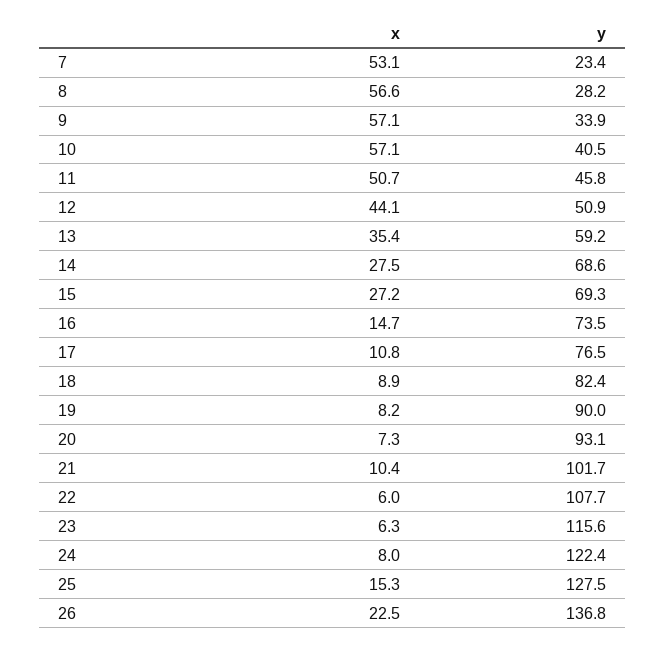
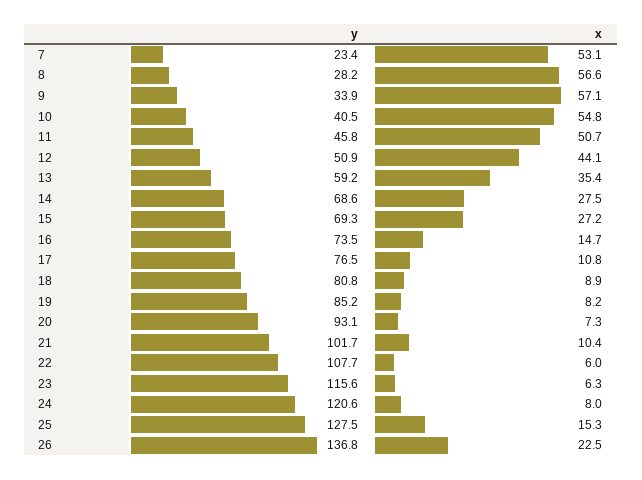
  {
    "x": {
      "7": 53.1,
      "8": 56.6,
      "9": 57.1,
-     "10": 57.1,
+     "10": 54.8,
      "11": 50.7,
      "12": 44.1,
      "13": 35.4,
      "14": 27.5,
      "15": 27.2,
      "16": 14.7,
      "17": 10.8,
      "18": 8.9,
      "19": 8.2,
      "20": 7.3,
      "21": 10.4,
      "22": 6,
      "23": 6.3,
      "24": 8,
      "25": 15.3,
      "26": 22.5
    },
    "y": {
      "7": 23.4,
      "8": 28.2,
      "9": 33.9,
      "10": 40.5,
      "11": 45.8,
      "12": 50.9,
      "13": 59.2,
      "14": 68.6,
      "15": 69.3,
      "16": 73.5,
      "17": 76.5,
-     "18": 82.4,
+     "18": 80.8,
-     "19": 90,
+     "19": 85.2,
      "20": 93.1,
      "21": 101.7,
      "22": 107.7,
      "23": 115.6,
-     "24": 122.4,
+     "24": 120.6,
      "25": 127.5,
      "26": 136.8
    }
  }

